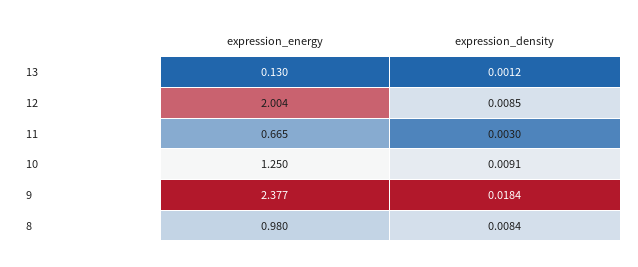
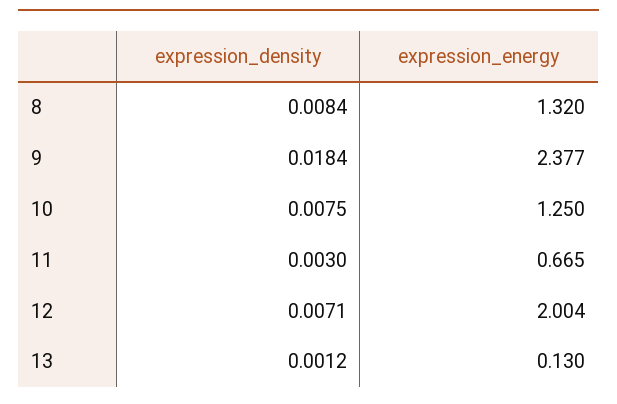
  {
    "expression_energy": {
      "13": 0.13,
      "12": 2.004,
      "11": 0.665,
      "10": 1.25,
      "9": 2.377,
-     "8": 0.98
+     "8": 1.32
    },
    "expression_density": {
      "13": 0.0012,
-     "12": 0.0085,
+     "12": 0.0071,
      "11": 0.003,
-     "10": 0.0091,
+     "10": 0.0075,
      "9": 0.0184,
      "8": 0.0084
    }
  }

